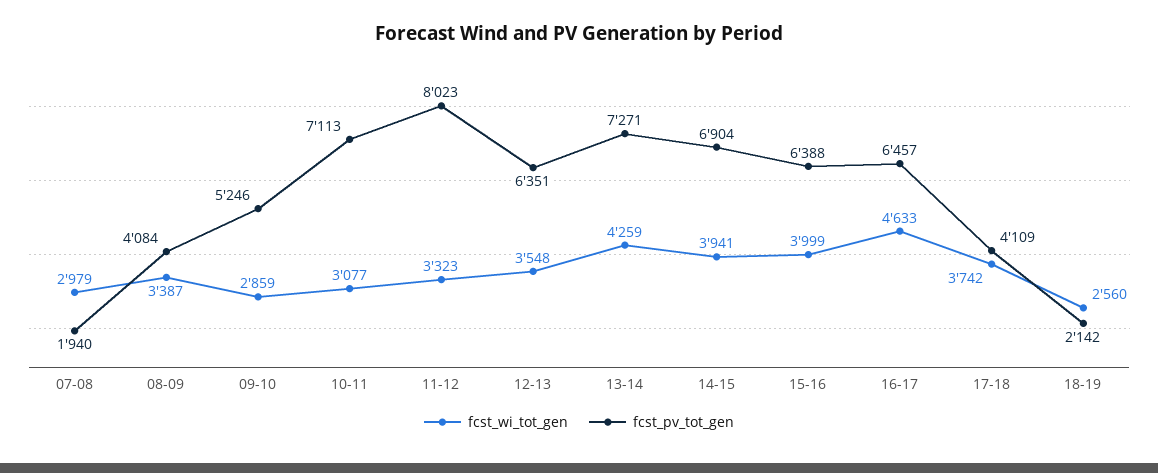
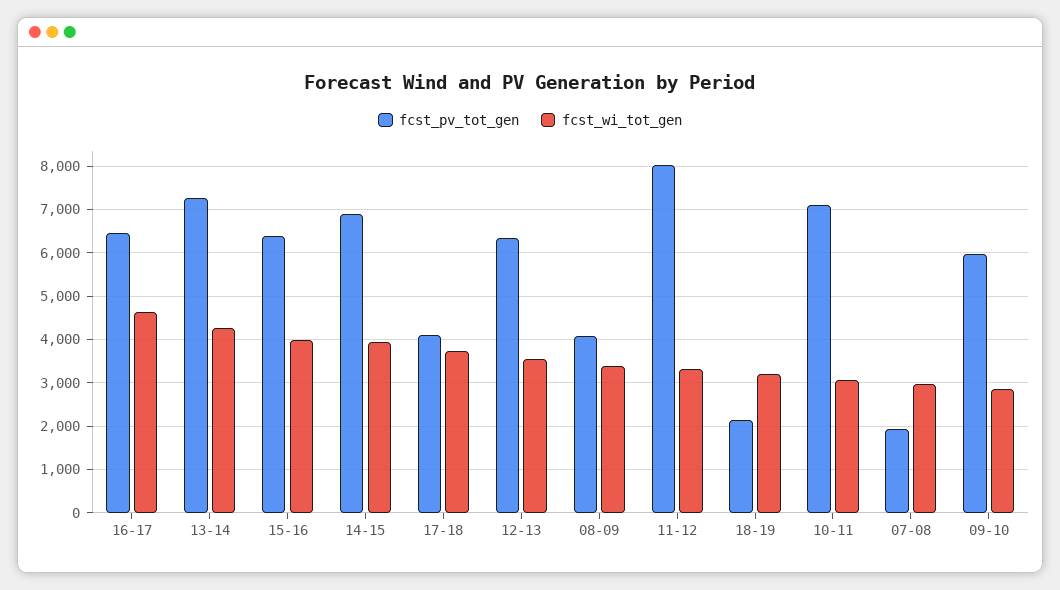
  {
    "fcst_wi_tot_gen": {
      "07-08": 2979,
      "08-09": 3387,
      "09-10": 2859,
      "10-11": 3077,
      "11-12": 3323,
      "12-13": 3548,
      "13-14": 4259,
      "14-15": 3941,
      "15-16": 3999,
      "16-17": 4633,
      "17-18": 3742,
-     "18-19": 2560
+     "18-19": 3200
    },
    "fcst_pv_tot_gen": {
      "07-08": 1940,
      "08-09": 4084,
-     "09-10": 5246,
+     "09-10": 6000,
      "10-11": 7113,
      "11-12": 8023,
      "12-13": 6351,
      "13-14": 7271,
      "14-15": 6904,
      "15-16": 6388,
      "16-17": 6457,
      "17-18": 4109,
      "18-19": 2142
    }
  }

